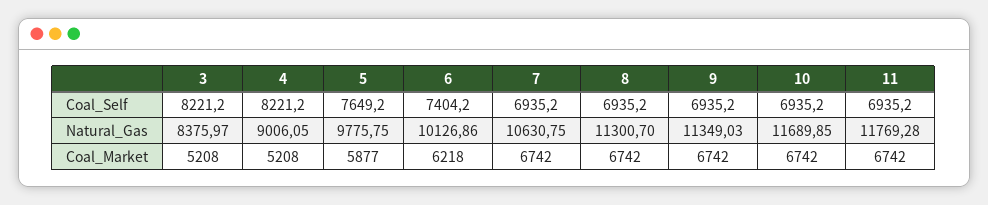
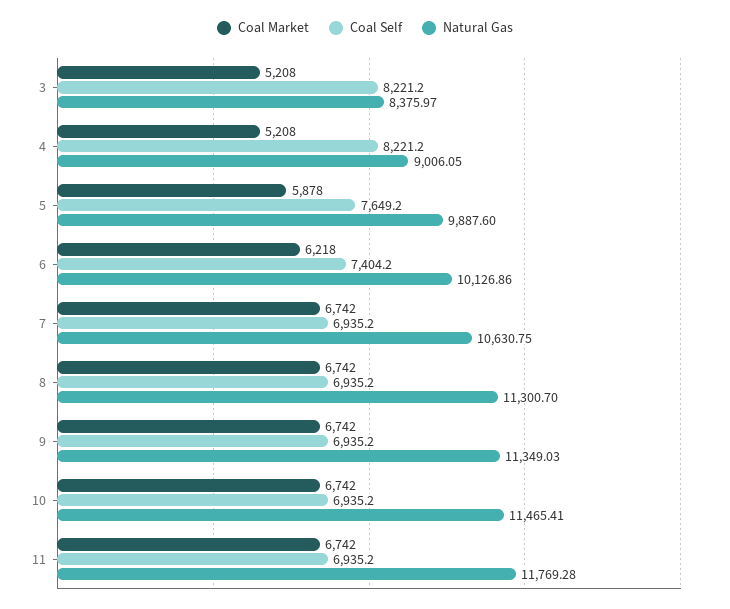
  {
    "Coal_Self": {
      "3": 8221.2,
      "4": 8221.2,
      "5": 7649.2,
      "6": 7404.2,
      "7": 6935.2,
      "8": 6935.2,
      "9": 6935.2,
      "10": 6935.2,
      "11": 6935.2
    },
    "Natural_Gas": {
      "3": 8375.97,
      "4": 9006.05,
-     "5": 9775.75,
+     "5": 9887.6,
      "6": 10126.86,
      "7": 10630.75,
      "8": 11300.7,
      "9": 11349.03,
-     "10": 11689.85,
+     "10": 11465.41,
      "11": 11769.28
    },
    "Coal_Market": {
      "3": 5208,
      "4": 5208,
-     "5": 5877,
+     "5": 5878,
      "6": 6218,
      "7": 6742,
      "8": 6742,
      "9": 6742,
      "10": 6742,
      "11": 6742
    }
  }

